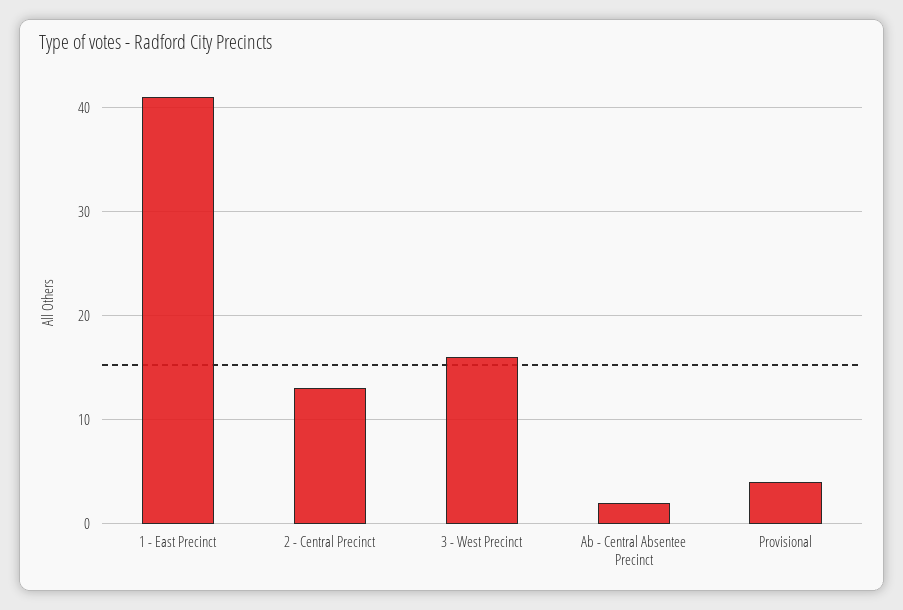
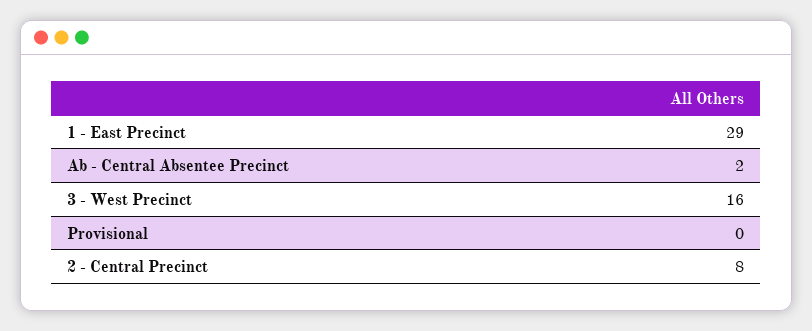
  {
-   "1 - East Precinct": 41,
+   "1 - East Precinct": 29,
-   "2 - Central Precinct": 13,
+   "2 - Central Precinct": 8,
    "3 - West Precinct": 16,
    "Ab - Central Absentee Precinct": 2,
-   "Provisional": 4
+   "Provisional": 0
  }

